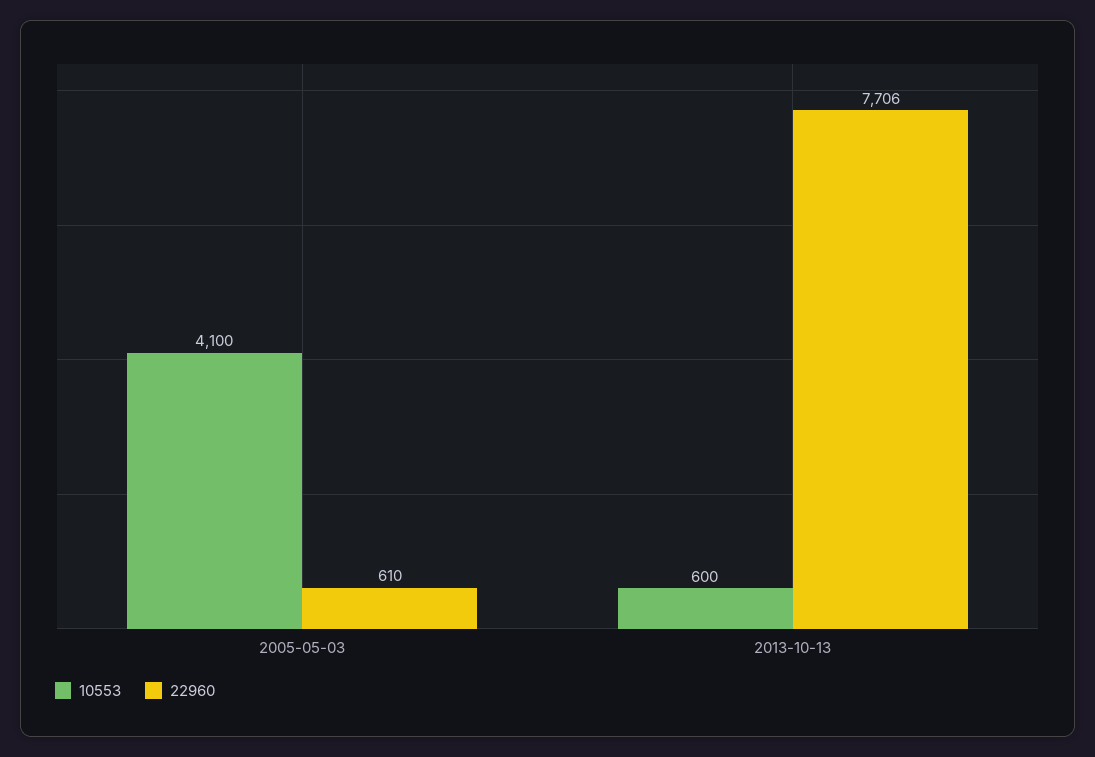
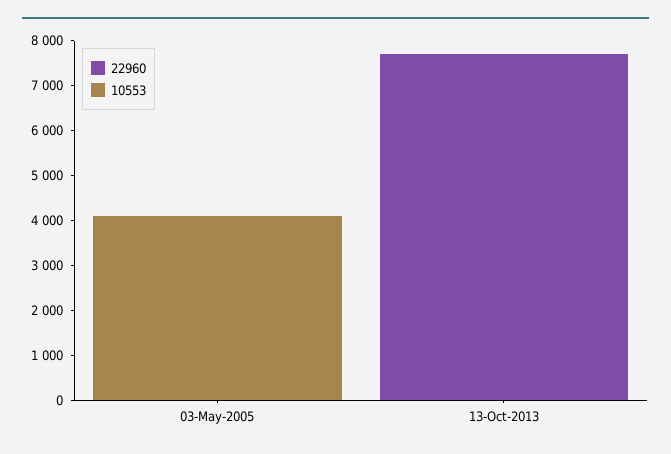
  {
    "10553": {
      "2005-05-03": 4100,
-     "2013-10-13": 600
+     "2013-10-13": 0
    },
    "22960": {
-     "2005-05-03": 610,
+     "2005-05-03": 0,
      "2013-10-13": 7706
    }
  }

